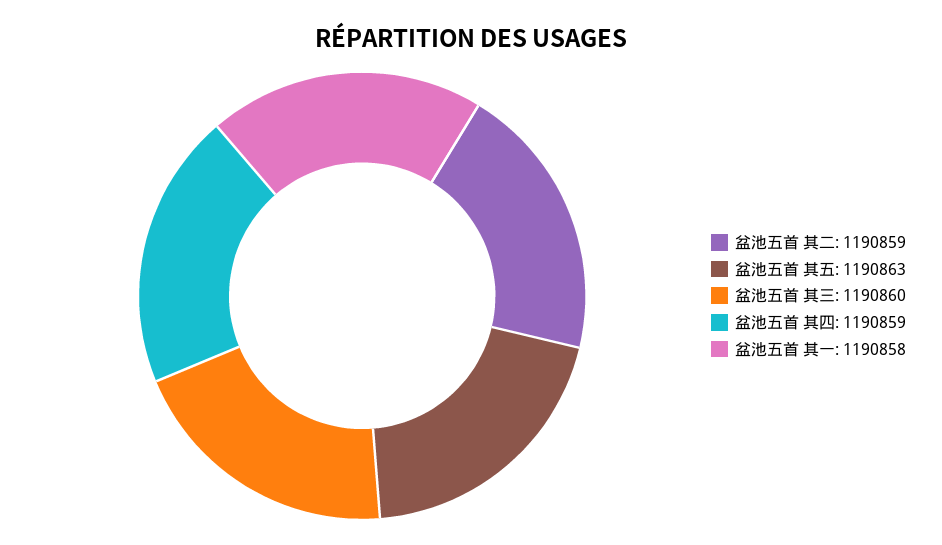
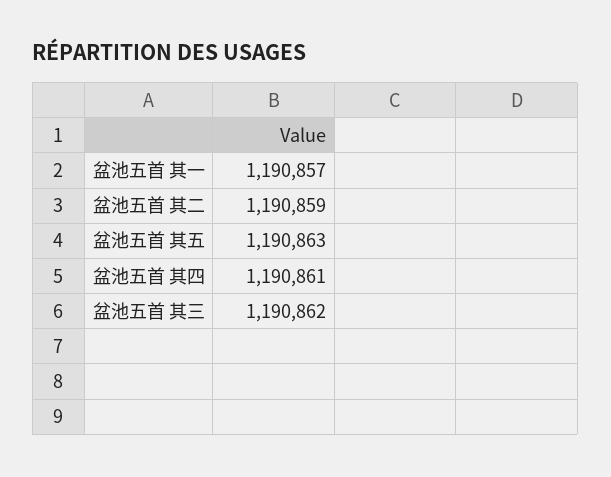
  {
    "盆池五首 其二": 1190859,
    "盆池五首 其五": 1190863,
-   "盆池五首 其三": 1190860,
+   "盆池五首 其三": 1190862,
-   "盆池五首 其四": 1190859,
+   "盆池五首 其四": 1190861,
-   "盆池五首 其一": 1190858
+   "盆池五首 其一": 1190857
  }

